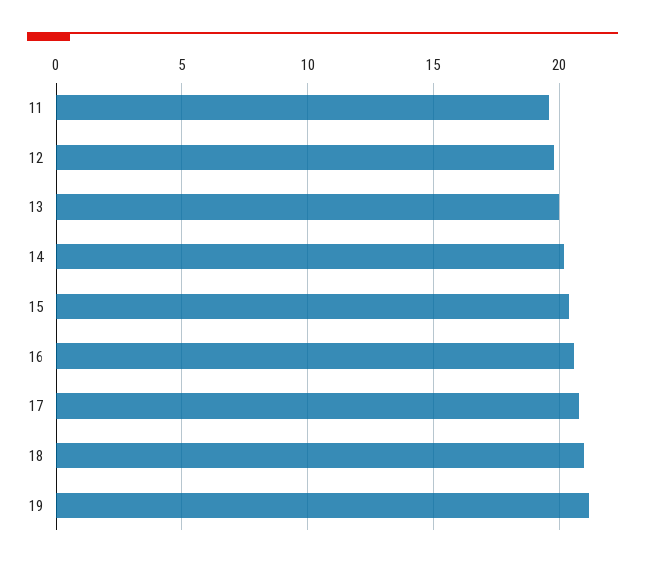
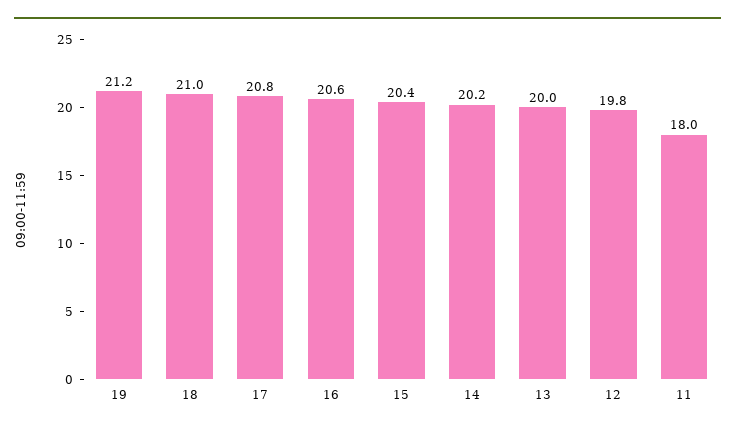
  {
-   "11": 19.5,
+   "11": 18,
    "12": 19.8,
    "13": 20,
    "14": 20.2,
    "15": 20.4,
    "16": 20.6,
    "17": 20.8,
    "18": 21,
    "19": 21.2
  }

